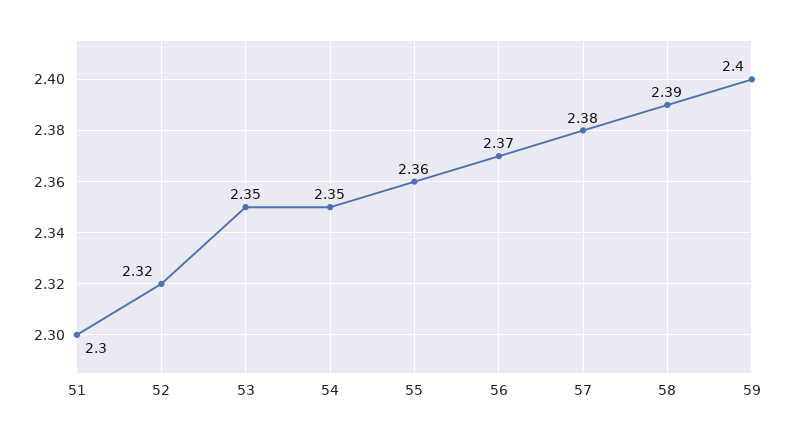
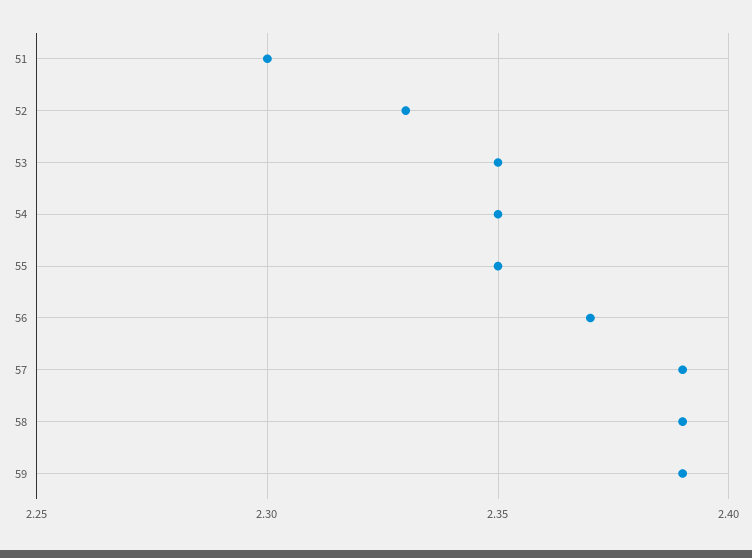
  {
    "51": 2.3,
-   "52": 2.32,
+   "52": 2.33,
    "53": 2.35,
    "54": 2.35,
-   "55": 2.36,
+   "55": 2.35,
    "56": 2.37,
-   "57": 2.38,
+   "57": 2.39,
    "58": 2.39,
-   "59": 2.4
+   "59": 2.39
  }

